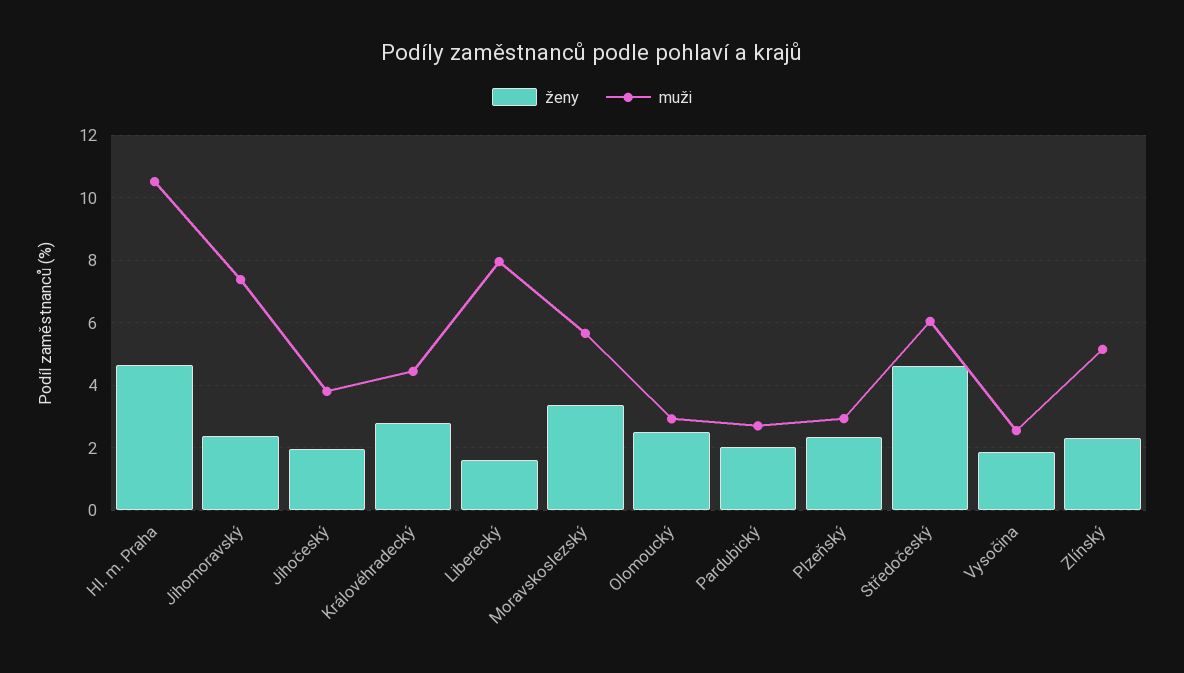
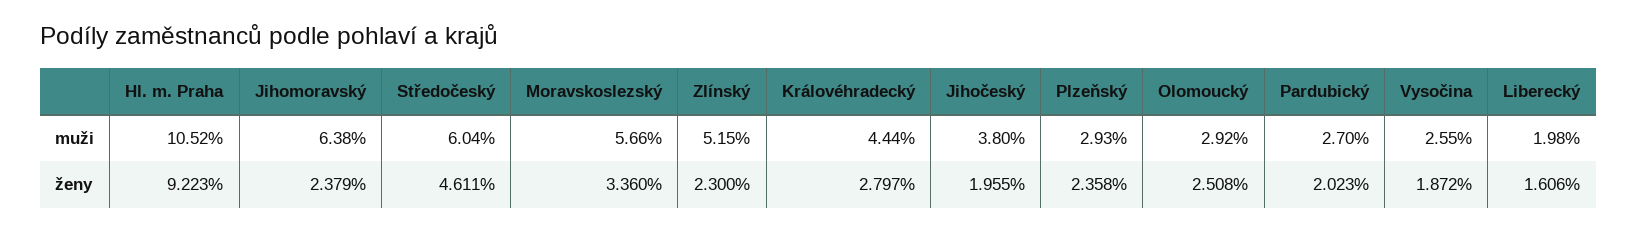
  {
    "ženy": {
-     "Hl. m. Praha": 4.6,
+     "Hl. m. Praha": 9.223,
      "Jihomoravský": 2.379,
      "Jihočeský": 1.955,
      "Královéhradecký": 2.797,
      "Liberecký": 1.606,
      "Moravskoslezský": 3.36,
      "Olomoucký": 2.508,
      "Pardubický": 2.023,
      "Plzeňský": 2.358,
      "Středočeský": 4.611,
      "Vysočina": 1.872,
      "Zlínský": 2.3
    },
    "muži": {
      "Hl. m. Praha": 10.52,
-     "Jihomoravský": 7.4,
+     "Jihomoravský": 6.38,
      "Jihočeský": 3.8,
      "Královéhradecký": 4.44,
-     "Liberecký": 8,
+     "Liberecký": 1.98,
      "Moravskoslezský": 5.66,
      "Olomoucký": 2.92,
      "Pardubický": 2.7,
      "Plzeňský": 2.93,
      "Středočeský": 6.04,
      "Vysočina": 2.55,
      "Zlínský": 5.15
    }
  }

